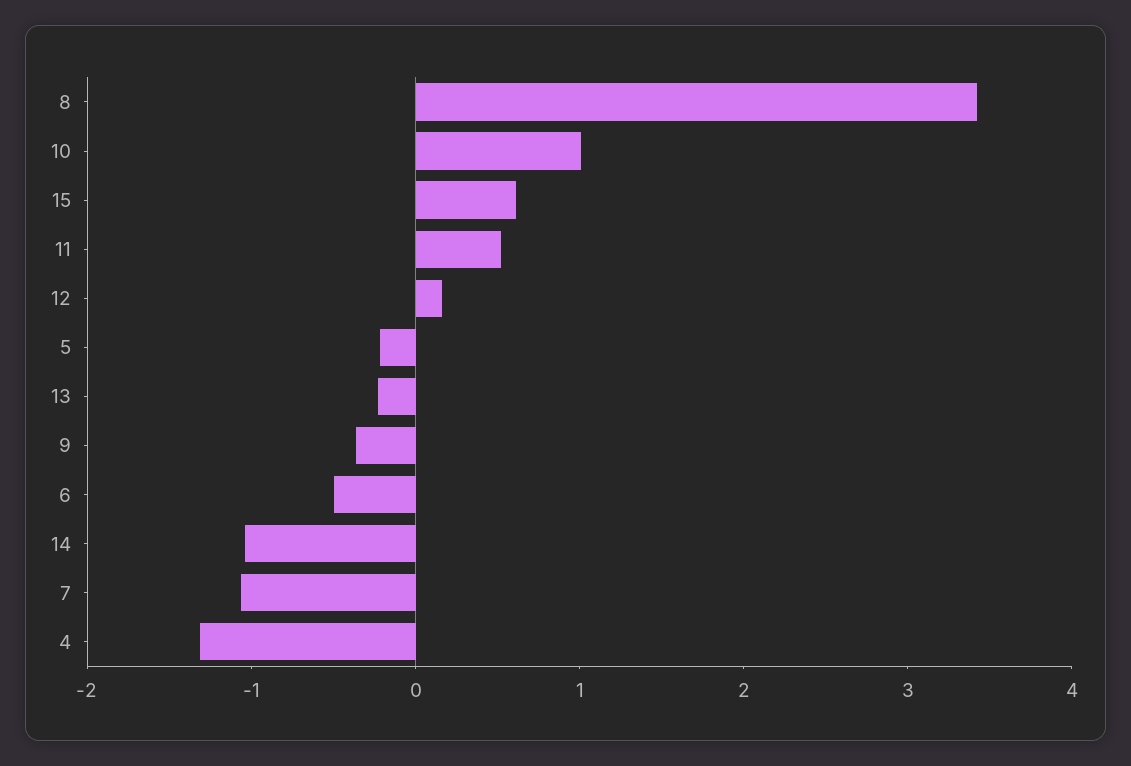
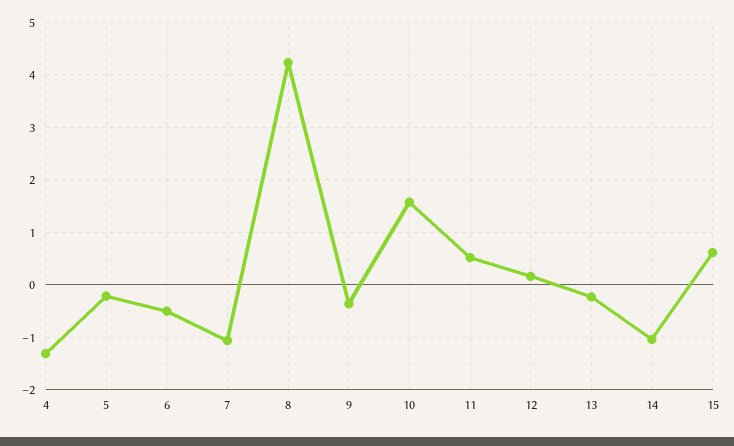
  {
-   "8": 3.4,
+   "8": 4.2,
-   "10": 1,
+   "10": 1.6,
    "15": 0.6,
    "11": 0.6,
    "12": 0.2,
    "5": -0.2,
    "13": -0.2,
    "9": -0.4,
    "6": -0.4,
    "14": -1,
    "7": -1,
    "4": -1.4
  }

